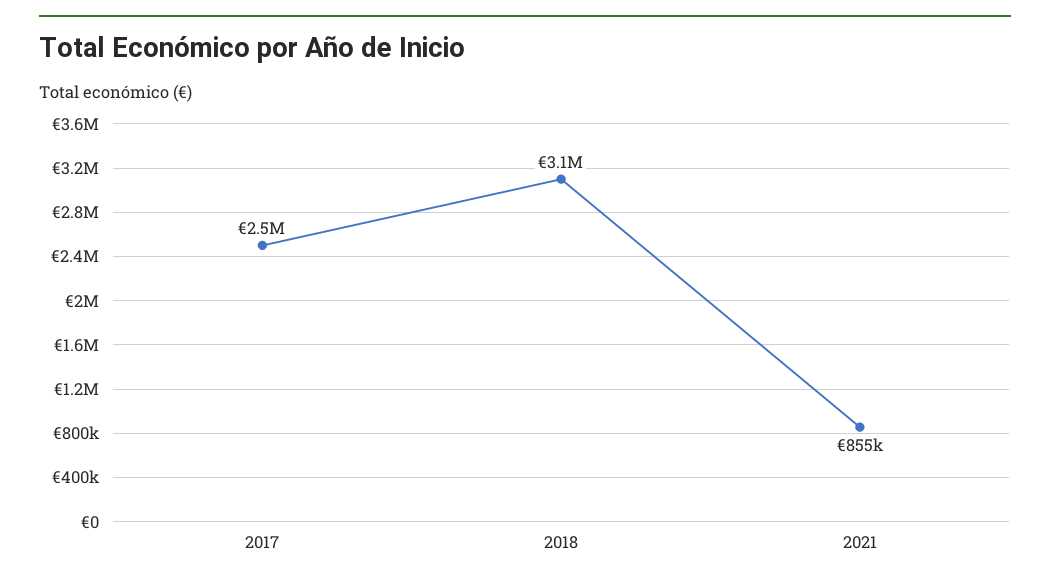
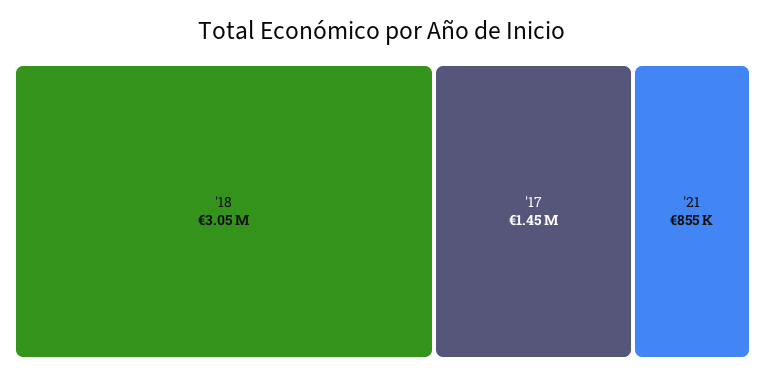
  {
-   "2017": 2500000,
+   "2017": 1450000,
    "2018": 3050000,
    "2021": 855000
  }

